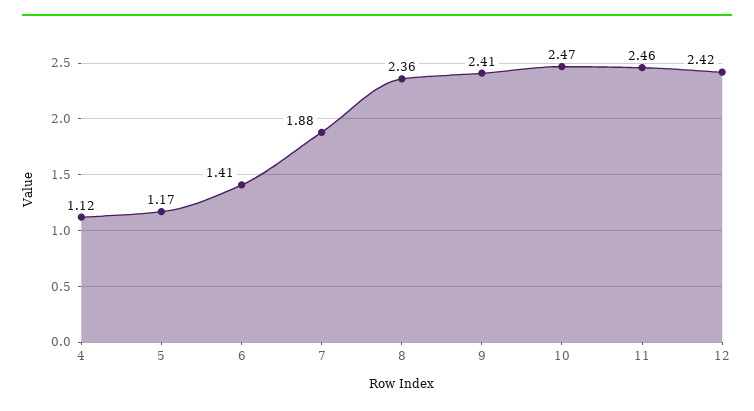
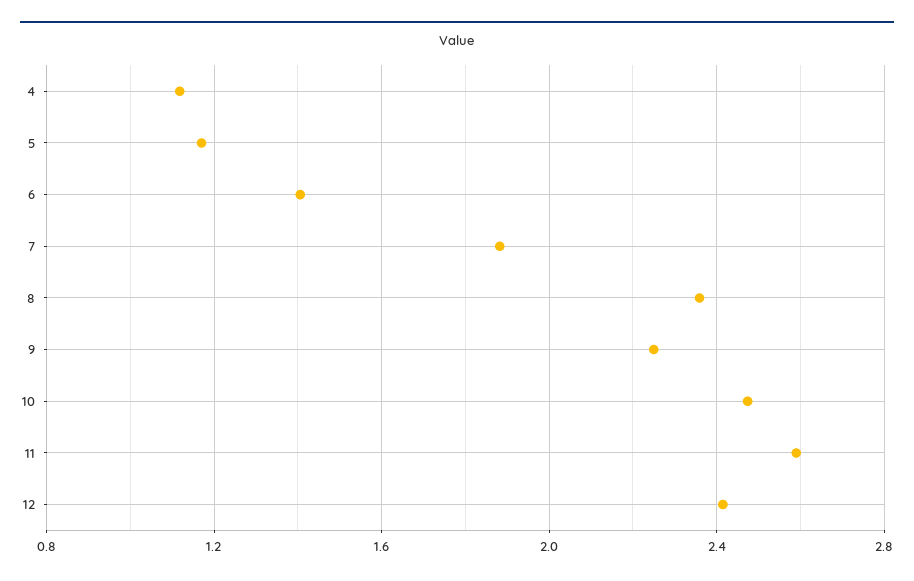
  {
    "4": 1.12,
    "5": 1.17,
    "6": 1.41,
    "7": 1.88,
    "8": 2.36,
-   "9": 2.41,
+   "9": 2.25,
    "10": 2.47,
-   "11": 2.46,
+   "11": 2.6,
    "12": 2.42
  }

